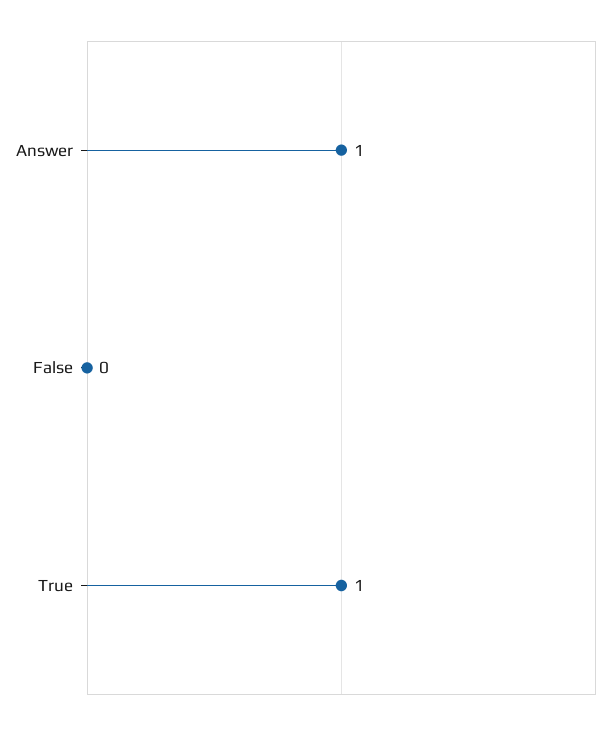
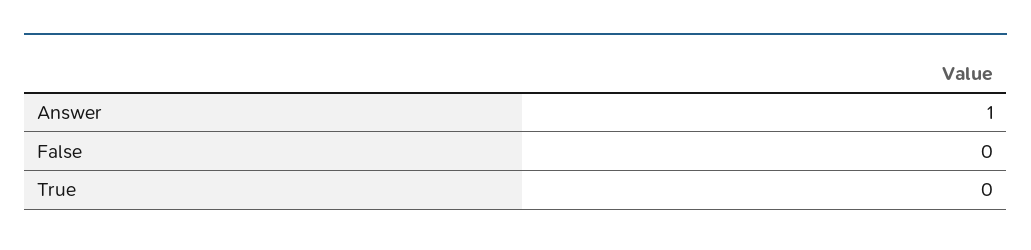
  {
    "Answer": 1,
    "False": 0,
-   "True": 1
+   "True": 0
  }

